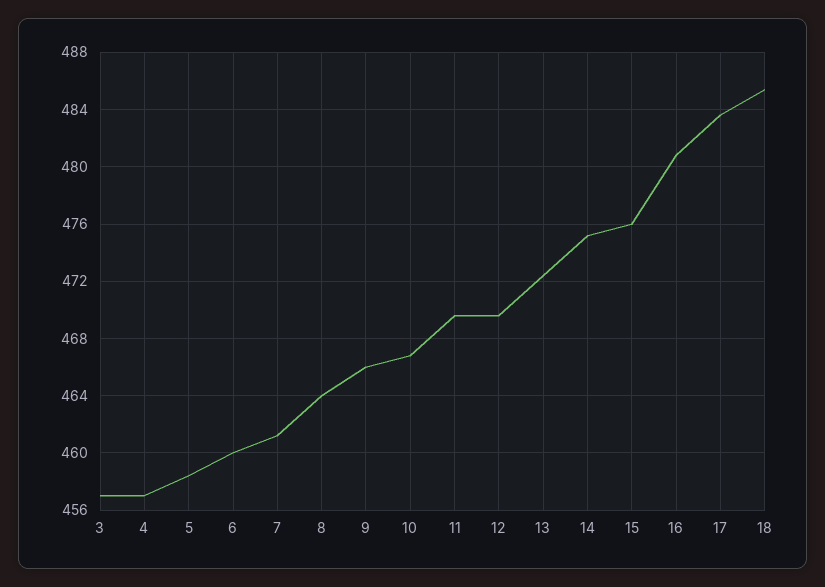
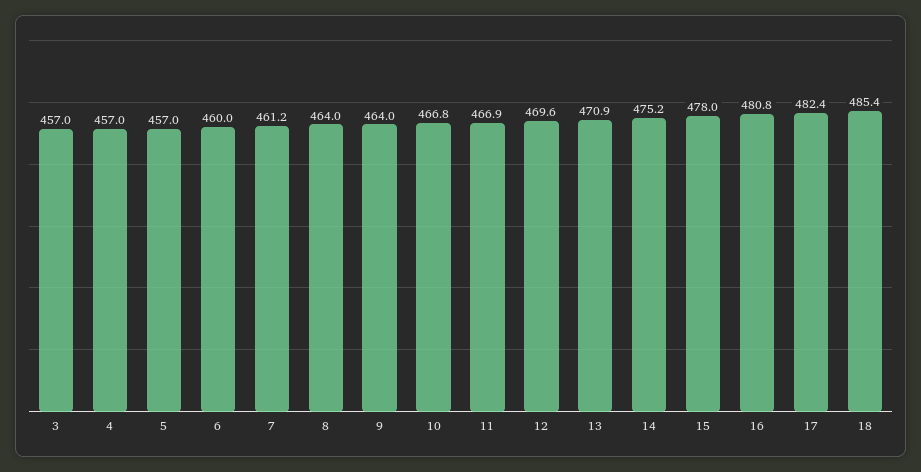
  {
    "3": 457,
    "4": 457,
-   "5": 458.5,
+   "5": 457,
    "6": 460,
    "7": 461.2,
    "8": 464,
-   "9": 466,
+   "9": 464,
    "10": 466.8,
-   "11": 469.5,
+   "11": 466.9,
    "12": 469.6,
-   "13": 472.5,
+   "13": 470.9,
    "14": 475.2,
-   "15": 476,
+   "15": 478,
    "16": 480.8,
-   "17": 483.5,
+   "17": 482.4,
    "18": 485.4
  }

